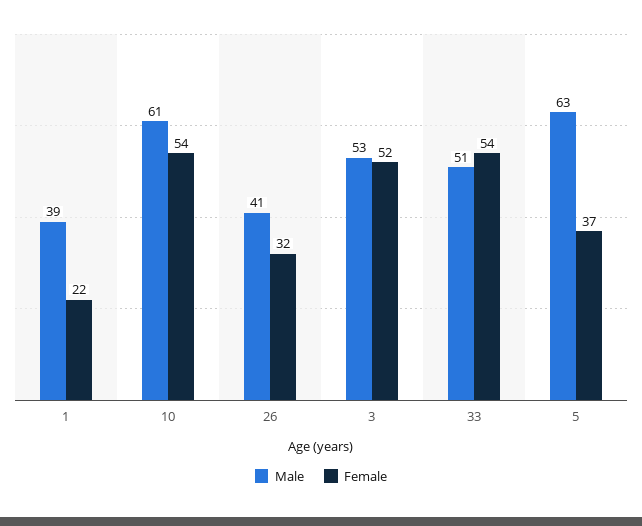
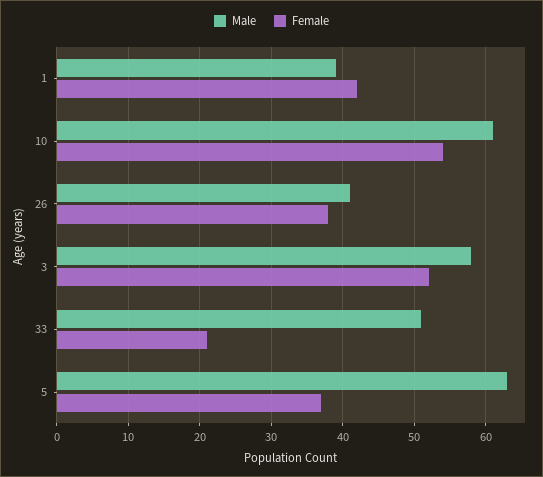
  {
    "Male": {
      "1": 39,
      "10": 61,
      "26": 41,
-     "3": 53,
+     "3": 58,
      "33": 51,
      "5": 63
    },
    "Female": {
-     "1": 22,
+     "1": 42,
      "10": 54,
-     "26": 32,
+     "26": 38,
      "3": 52,
-     "33": 54,
+     "33": 21,
      "5": 37
    }
  }

